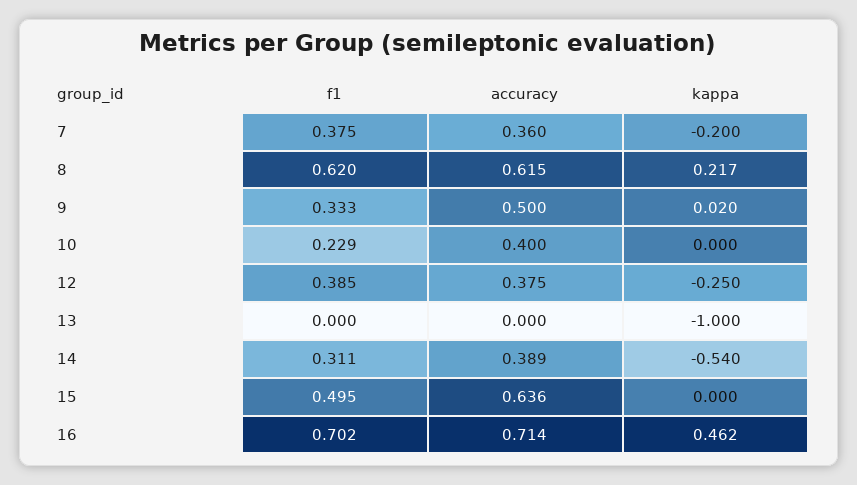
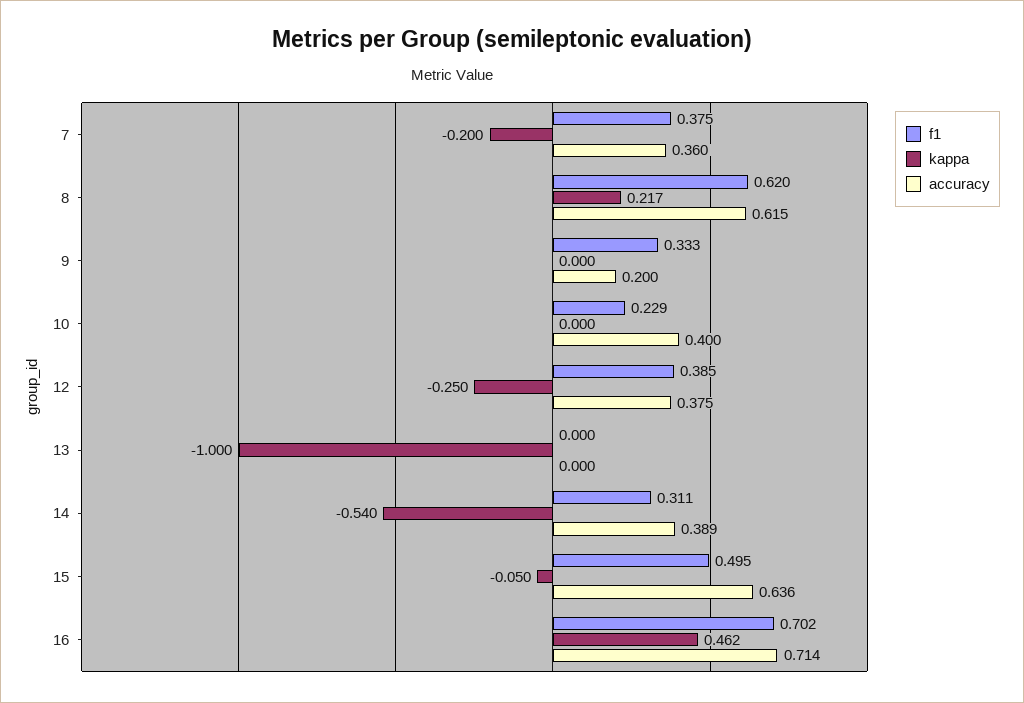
  {
    "f1": {
      "7": 0.375,
      "8": 0.62,
      "9": 0.333,
      "10": 0.229,
      "12": 0.385,
      "13": 0,
      "14": 0.311,
      "15": 0.495,
      "16": 0.702
    },
    "accuracy": {
      "7": 0.36,
      "8": 0.615,
-     "9": 0.5,
+     "9": 0.2,
      "10": 0.4,
      "12": 0.375,
      "13": 0,
      "14": 0.389,
      "15": 0.636,
      "16": 0.714
    },
    "kappa": {
      "7": -0.2,
      "8": 0.217,
-     "9": 0.02,
+     "9": 0,
      "10": 0,
      "12": -0.25,
      "13": -1,
      "14": -0.54,
-     "15": 0,
+     "15": -0.05,
      "16": 0.462
    }
  }

